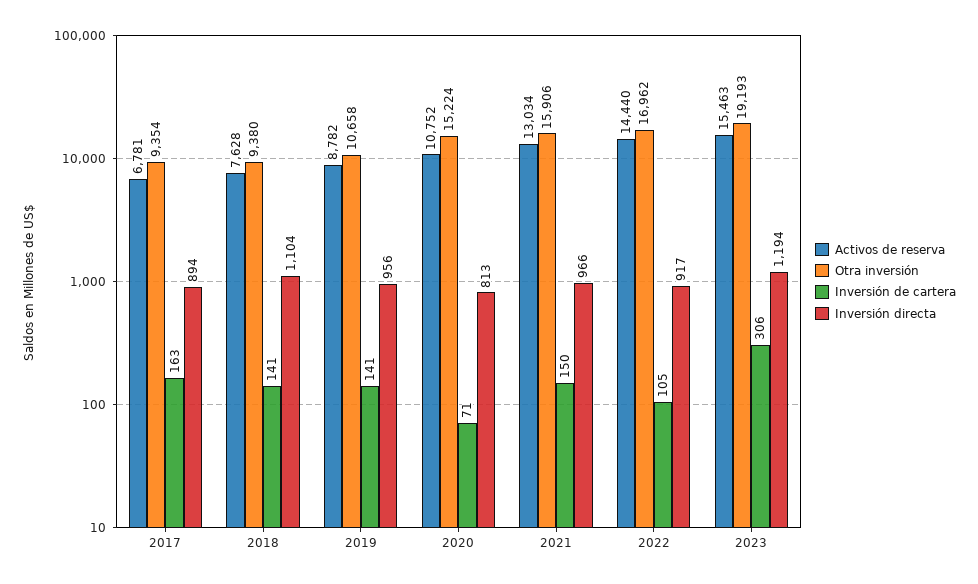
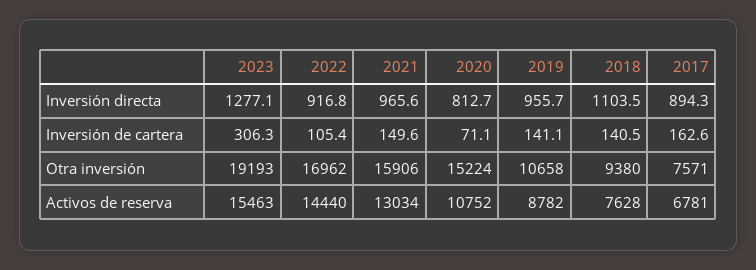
  {
    "Activos de reserva": {
      "2017": 6781,
      "2018": 7628,
      "2019": 8782,
      "2020": 10752,
      "2021": 13034,
      "2022": 14440,
      "2023": 15463
    },
    "Otra inversión": {
-     "2017": 9354,
+     "2017": 7571,
      "2018": 9380,
      "2019": 10658,
      "2020": 15224,
      "2021": 15906,
      "2022": 16962,
      "2023": 19193
    },
    "Inversión de cartera": {
      "2017": 162.6,
      "2018": 140.5,
      "2019": 141.1,
      "2020": 71.1,
      "2021": 149.6,
      "2022": 105.4,
      "2023": 306.3
    },
    "Inversión directa": {
      "2017": 894.3,
      "2018": 1103.5,
      "2019": 955.7,
      "2020": 812.7,
      "2021": 965.6,
      "2022": 916.8,
-     "2023": 1194
+     "2023": 1277.1
    }
  }

